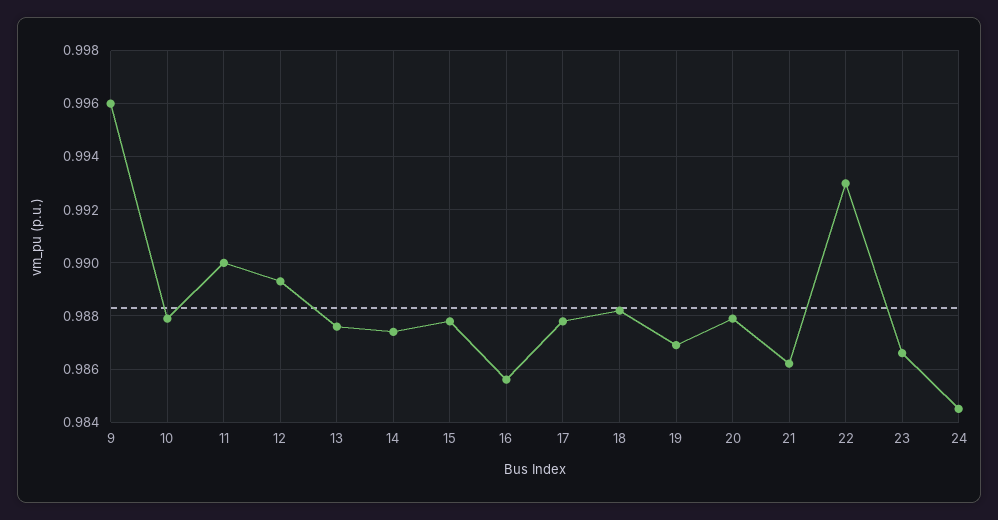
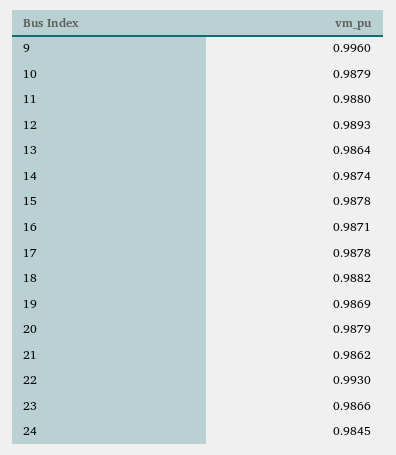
  {
    "9": 0.996,
    "10": 0.9879,
-   "11": 0.99,
+   "11": 0.988,
    "12": 0.9893,
-   "13": 0.9875,
+   "13": 0.9864,
    "14": 0.9874,
    "15": 0.9878,
-   "16": 0.9855,
+   "16": 0.9871,
    "17": 0.9878,
    "18": 0.9882,
    "19": 0.9869,
    "20": 0.9879,
    "21": 0.9862,
    "22": 0.993,
    "23": 0.9866,
    "24": 0.9845
  }

